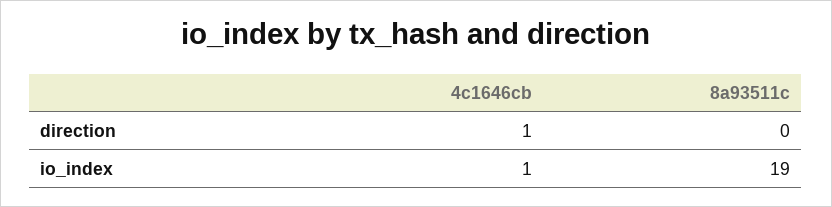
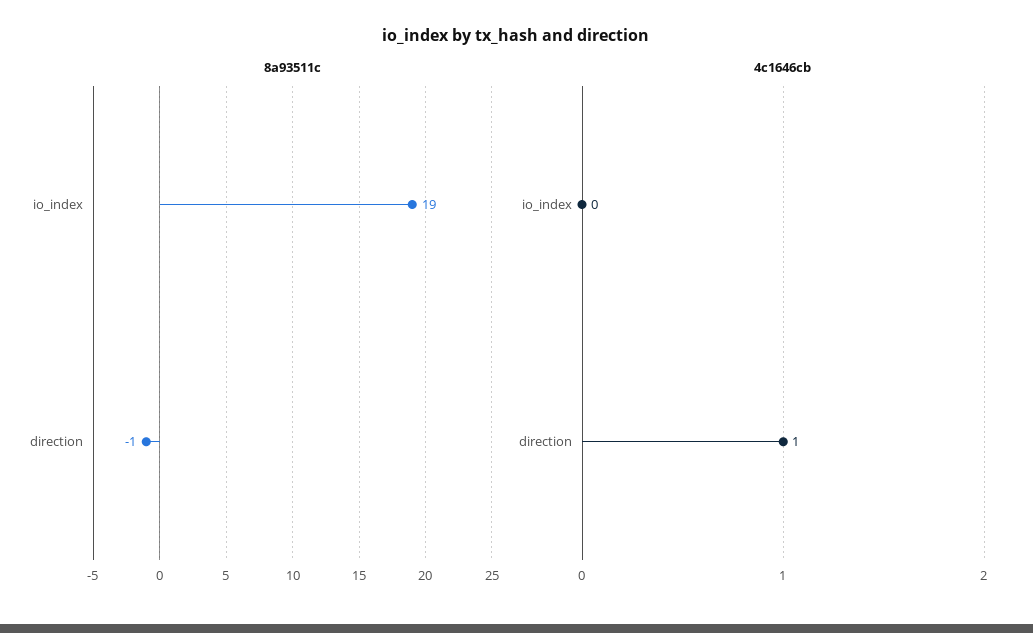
  {
    "4c1646cb": {
      "direction": 1,
-     "io_index": 1
+     "io_index": 0
    },
    "8a93511c": {
-     "direction": 0,
+     "direction": -1,
      "io_index": 19
    }
  }

